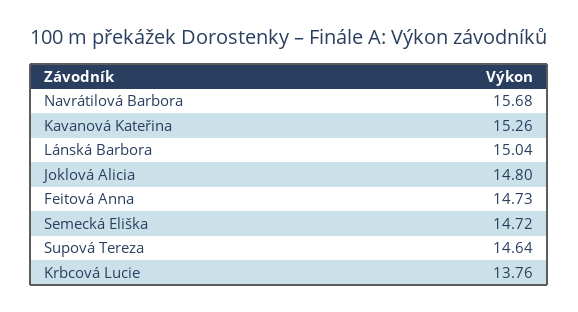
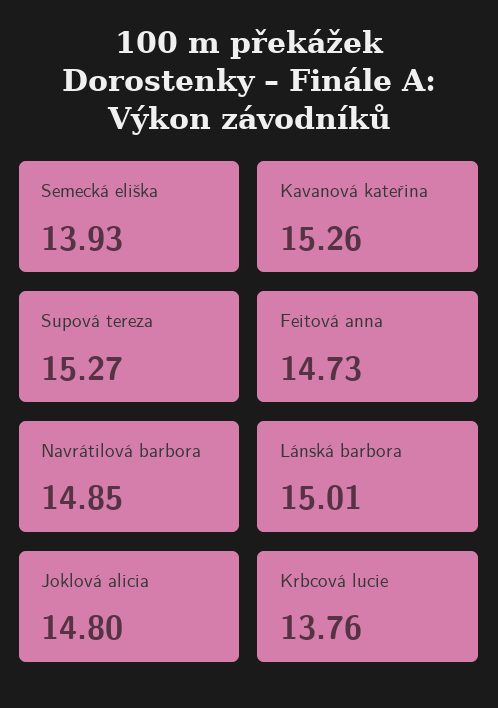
  {
-   "Navrátilová Barbora": 15.68,
+   "Navrátilová Barbora": 14.85,
    "Kavanová Kateřina": 15.26,
-   "Lánská Barbora": 15.04,
+   "Lánská Barbora": 15.01,
    "Joklová Alicia": 14.8,
    "Feitová Anna": 14.73,
-   "Semecká Eliška": 14.72,
+   "Semecká Eliška": 13.93,
-   "Supová Tereza": 14.64,
+   "Supová Tereza": 15.27,
    "Krbcová Lucie": 13.76
  }

